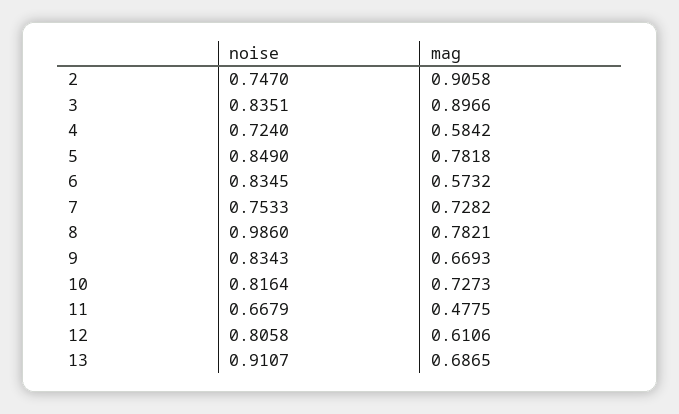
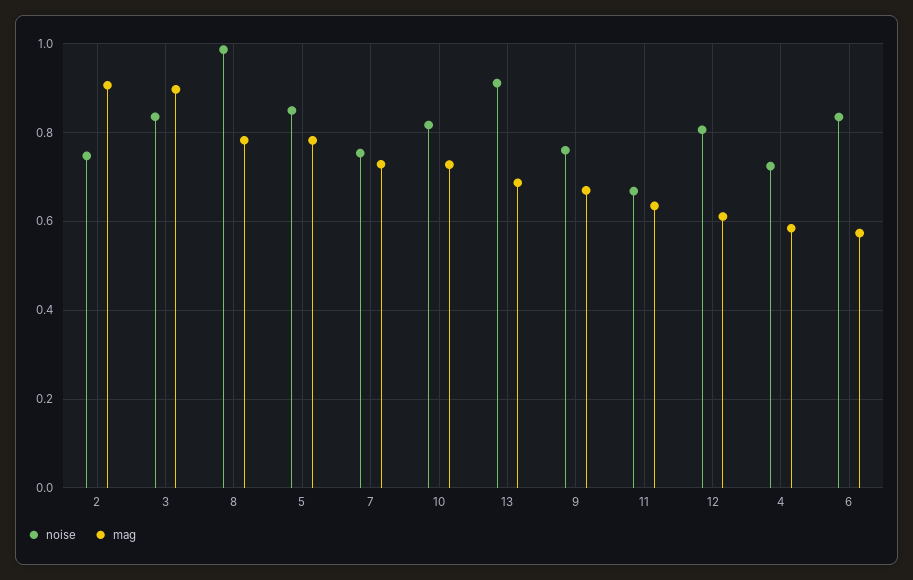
  {
    "noise": {
      "2": 0.747,
      "3": 0.8351,
      "4": 0.724,
      "5": 0.849,
      "6": 0.8345,
      "7": 0.7533,
      "8": 0.986,
-     "9": 0.8343,
+     "9": 0.76,
      "10": 0.8164,
      "11": 0.6679,
      "12": 0.8058,
      "13": 0.9107
    },
    "mag": {
      "2": 0.9058,
      "3": 0.8966,
      "4": 0.5842,
      "5": 0.7818,
      "6": 0.5732,
      "7": 0.7282,
      "8": 0.7821,
      "9": 0.6693,
      "10": 0.7273,
-     "11": 0.4775,
+     "11": 0.64,
      "12": 0.6106,
      "13": 0.6865
    }
  }

